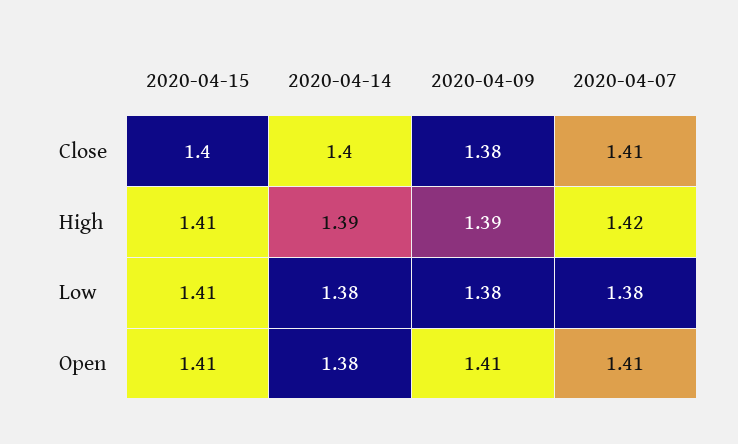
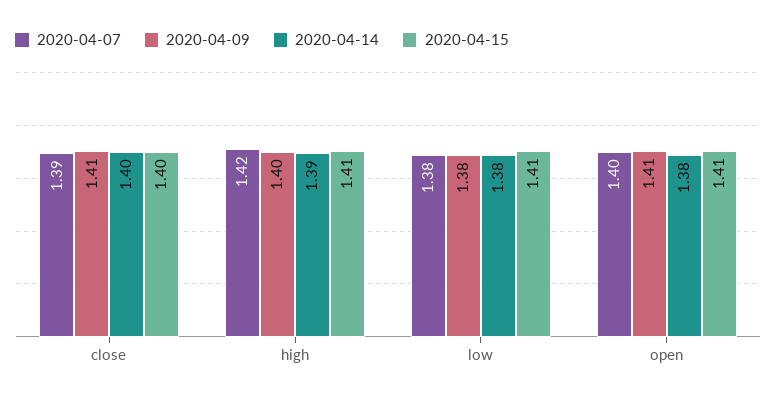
  {
    "2020-04-15": {
      "Close": 1.4,
      "High": 1.41,
      "Low": 1.41,
      "Open": 1.41
    },
    "2020-04-14": {
      "Close": 1.4,
      "High": 1.39,
      "Low": 1.38,
      "Open": 1.38
    },
    "2020-04-09": {
-     "Close": 1.38,
+     "Close": 1.41,
-     "High": 1.39,
+     "High": 1.4,
      "Low": 1.38,
      "Open": 1.41
    },
    "2020-04-07": {
-     "Close": 1.41,
+     "Close": 1.39,
      "High": 1.42,
      "Low": 1.38,
-     "Open": 1.41
+     "Open": 1.4
    }
  }

